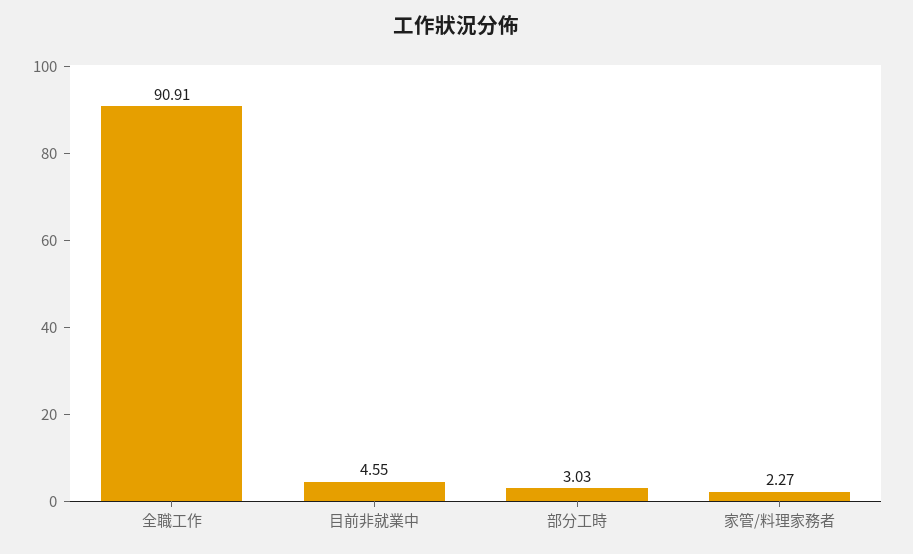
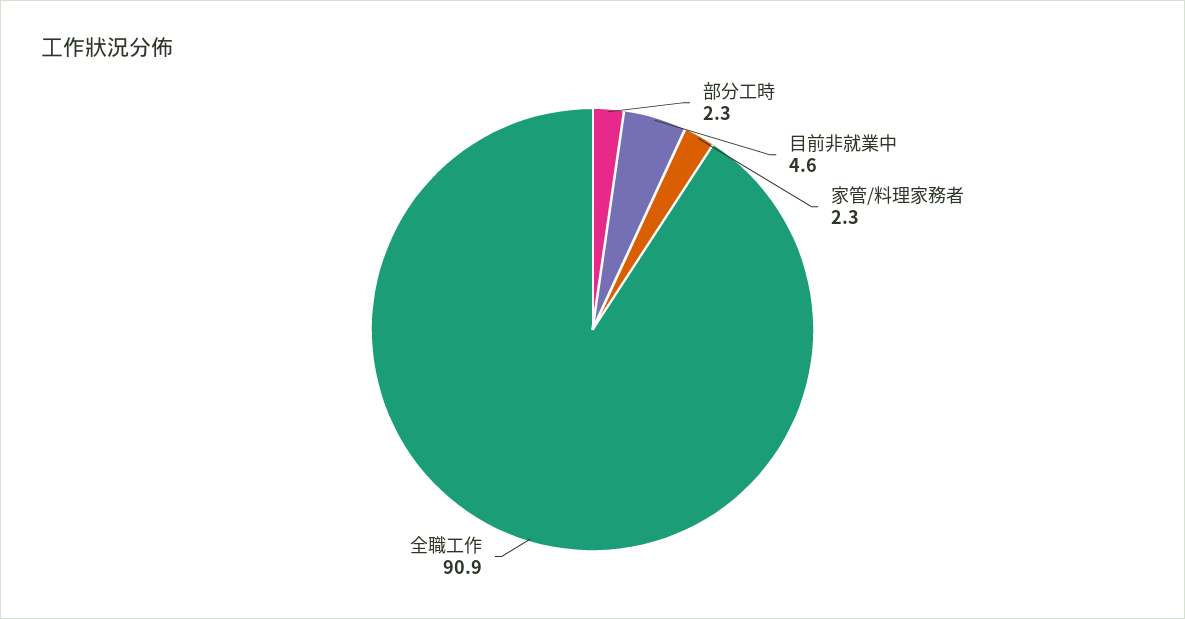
  {
    "全職工作": 90.91,
    "目前非就業中": 4.55,
-   "部分工時": 3.03,
+   "部分工時": 2.3,
    "家管/料理家務者": 2.27
  }

